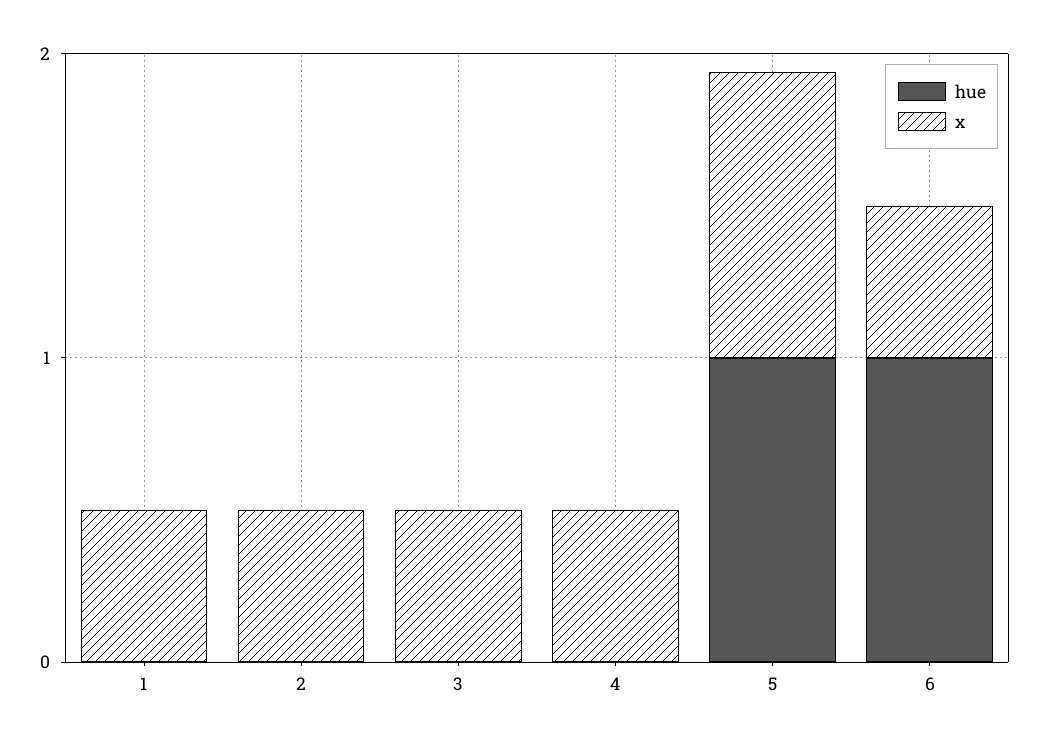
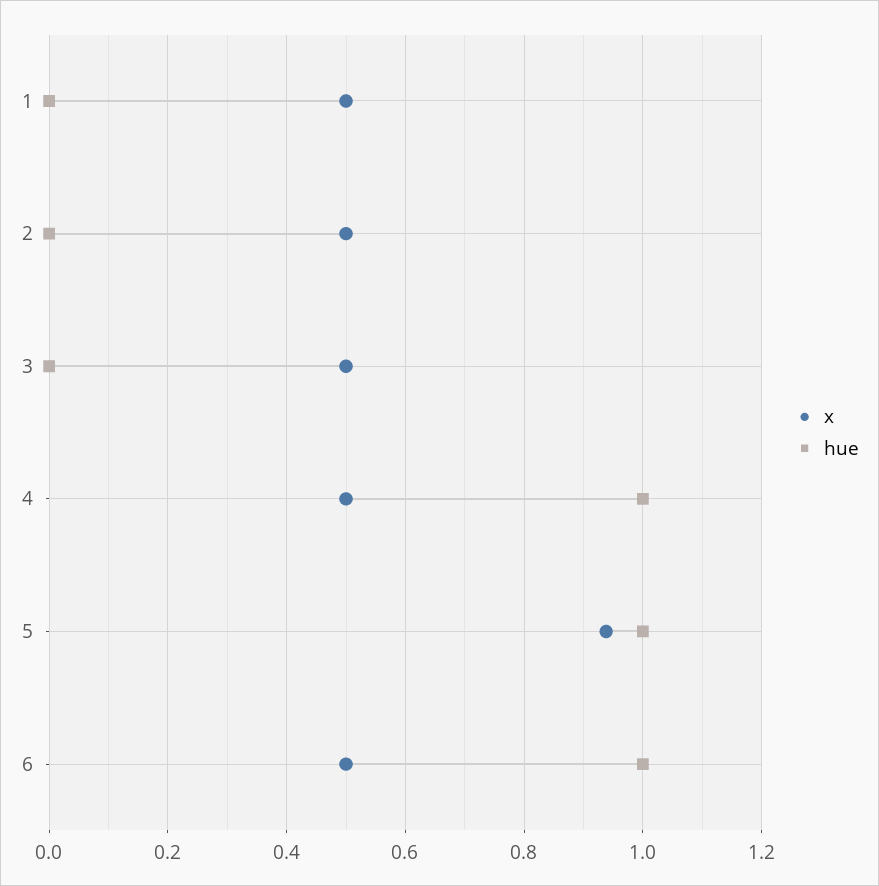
  {
    "hue": {
      "1": 0,
      "2": 0,
      "3": 0,
-     "4": 0,
+     "4": 1,
      "5": 1,
      "6": 1
    },
    "x": {
      "1": 0.5,
      "2": 0.5,
      "3": 0.5,
      "4": 0.5,
      "5": 0.94,
      "6": 0.5
    }
  }

